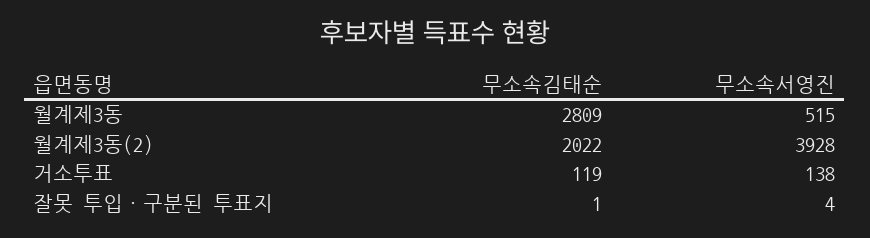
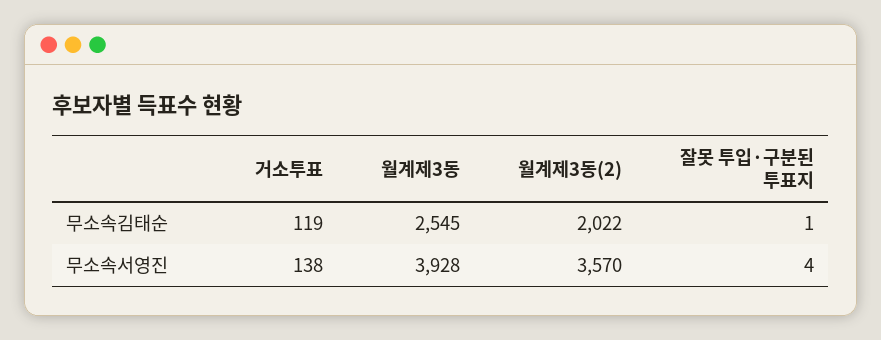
  {
    "무소속김태순": {
-     "월계제3동": 2809,
+     "월계제3동": 2545,
      "월계제3동(2)": 2022,
      "거소투표": 119,
      "잘못 투입·구분된 투표지": 1
    },
    "무소속서영진": {
-     "월계제3동": 515,
+     "월계제3동": 3928,
-     "월계제3동(2)": 3928,
+     "월계제3동(2)": 3570,
      "거소투표": 138,
      "잘못 투입·구분된 투표지": 4
    }
  }

